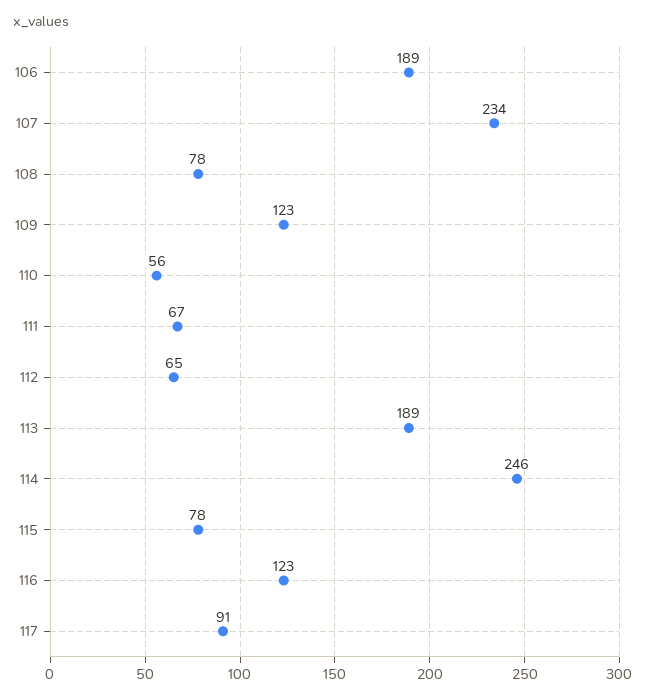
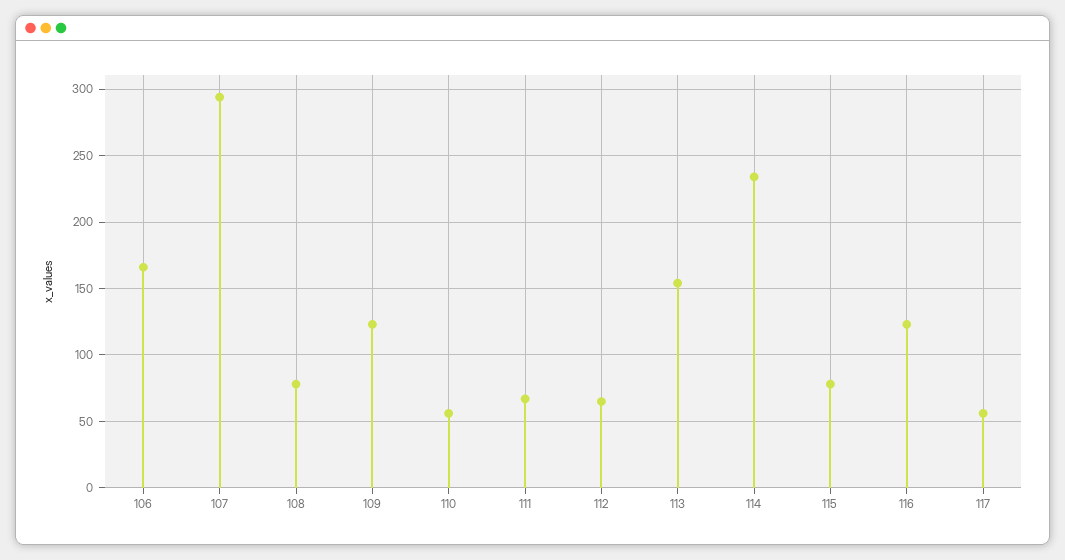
  {
-   "106": 189,
+   "106": 165,
-   "107": 234,
+   "107": 295,
    "108": 78,
    "109": 123,
    "110": 56,
    "111": 67,
    "112": 65,
-   "113": 189,
+   "113": 155,
-   "114": 246,
+   "114": 235,
    "115": 78,
    "116": 123,
-   "117": 91
+   "117": 55
  }

